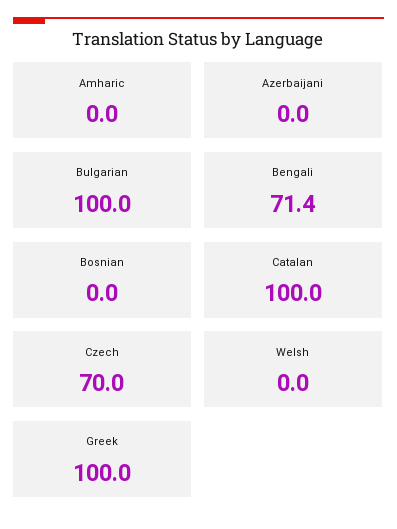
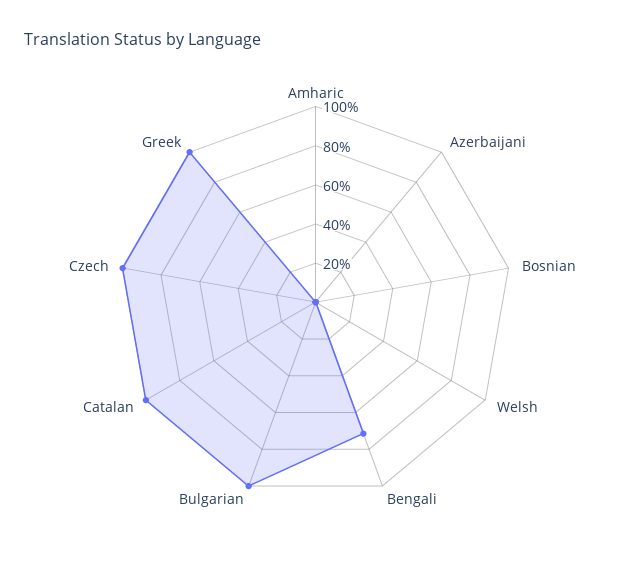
  {
    "Amharic": 0,
    "Azerbaijani": 0,
    "Bulgarian": 100,
    "Bengali": 71.4,
    "Bosnian": 0,
    "Catalan": 100,
-   "Czech": 70,
+   "Czech": 100,
    "Welsh": 0,
    "Greek": 100
  }

